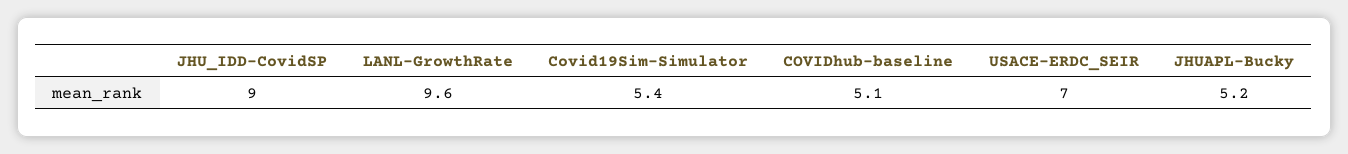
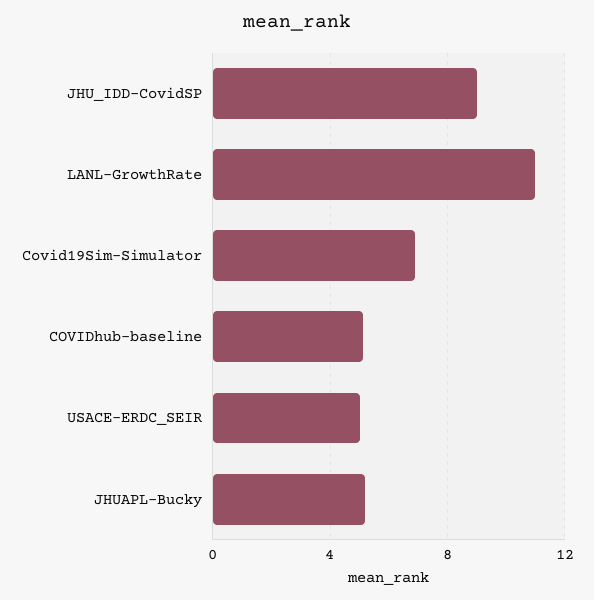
  {
    "JHU_IDD-CovidSP": 9,
-   "LANL-GrowthRate": 9.6,
+   "LANL-GrowthRate": 11,
-   "Covid19Sim-Simulator": 5.4,
+   "Covid19Sim-Simulator": 7,
    "COVIDhub-baseline": 5.1,
-   "USACE-ERDC_SEIR": 7,
+   "USACE-ERDC_SEIR": 5,
    "JHUAPL-Bucky": 5.2
  }

